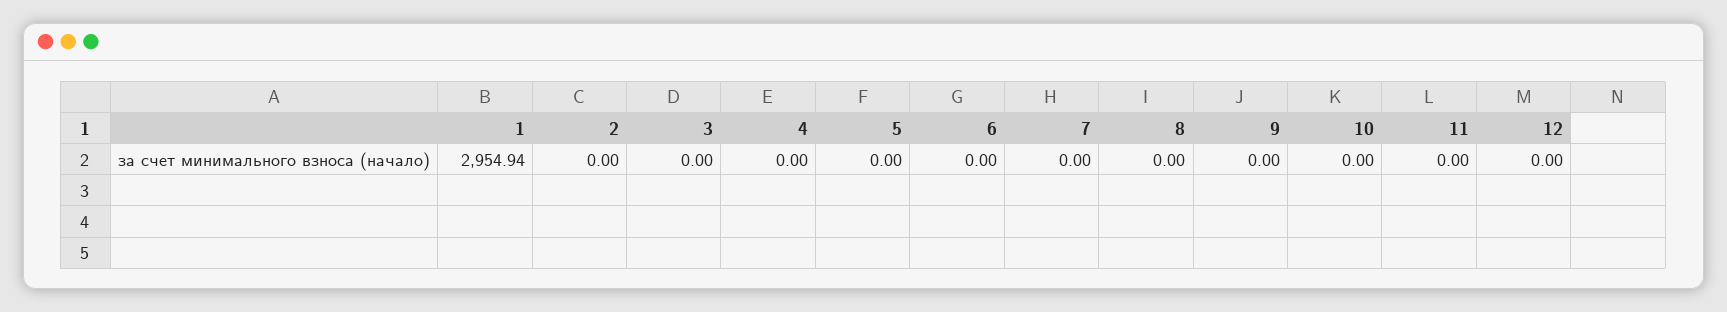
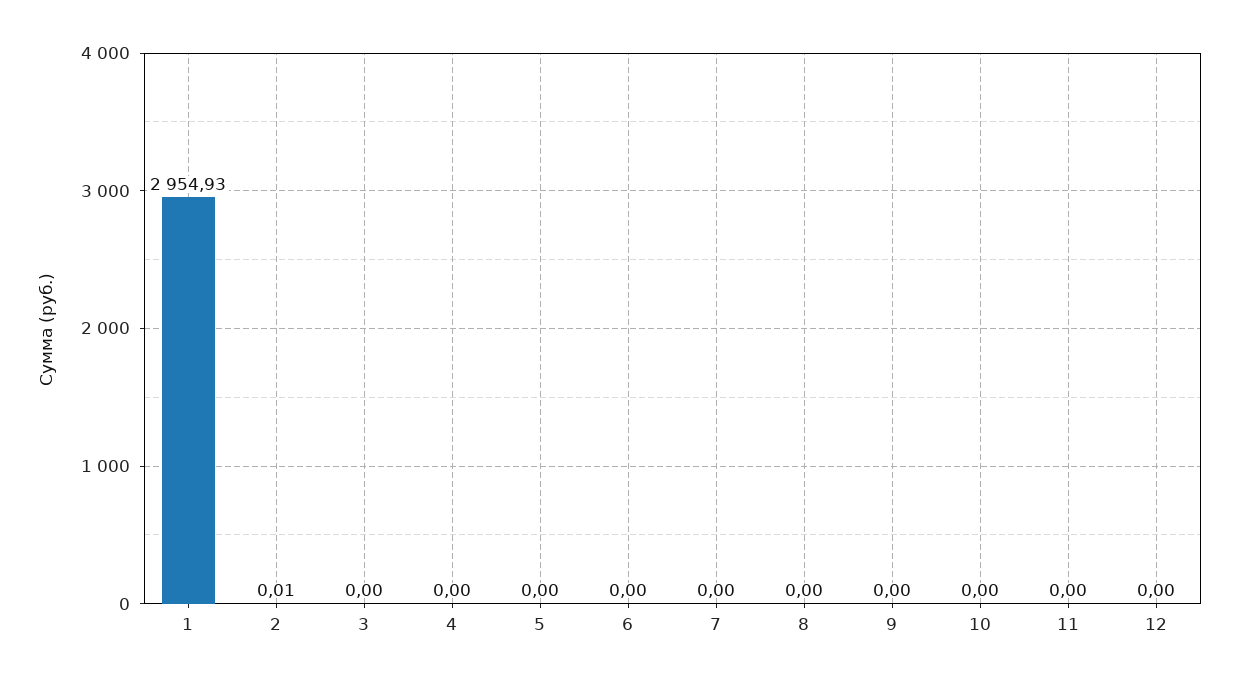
  {
-   "1": 2954.94,
+   "1": 2954.93,
-   "2": 0,
+   "2": 0.01,
    "3": 0,
    "4": 0,
    "5": 0,
    "6": 0,
    "7": 0,
    "8": 0,
    "9": 0,
    "10": 0,
    "11": 0,
    "12": 0
  }

